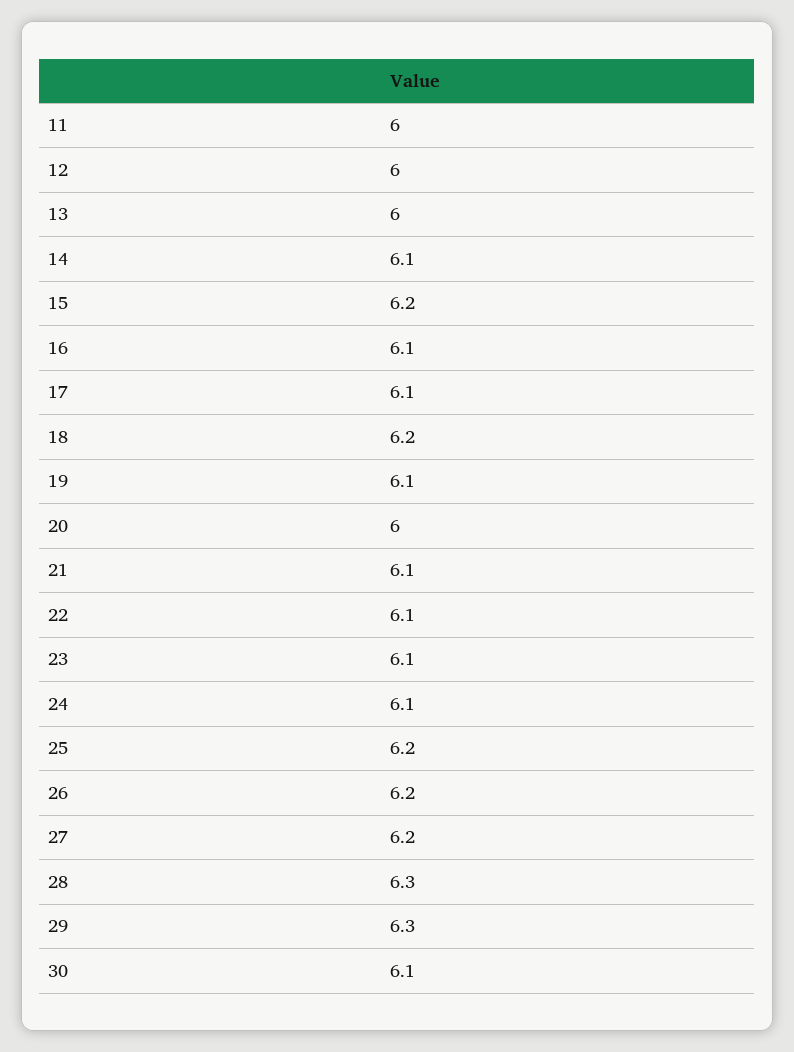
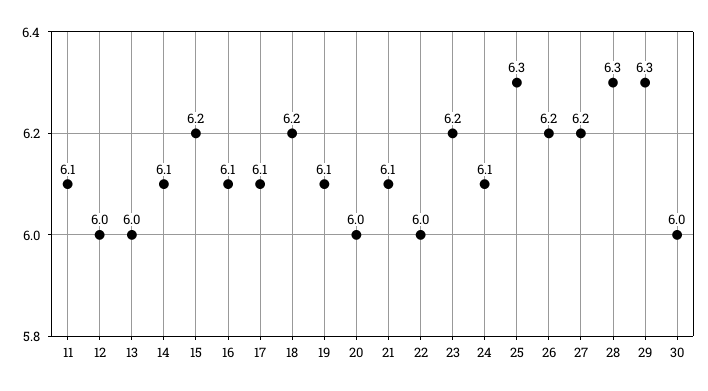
  {
-   "11": 6,
+   "11": 6.1,
    "12": 6,
    "13": 6,
    "14": 6.1,
    "15": 6.2,
    "16": 6.1,
    "17": 6.1,
    "18": 6.2,
    "19": 6.1,
    "20": 6,
    "21": 6.1,
-   "22": 6.1,
+   "22": 6,
-   "23": 6.1,
+   "23": 6.2,
    "24": 6.1,
-   "25": 6.2,
+   "25": 6.3,
    "26": 6.2,
    "27": 6.2,
    "28": 6.3,
    "29": 6.3,
-   "30": 6.1
+   "30": 6
  }

